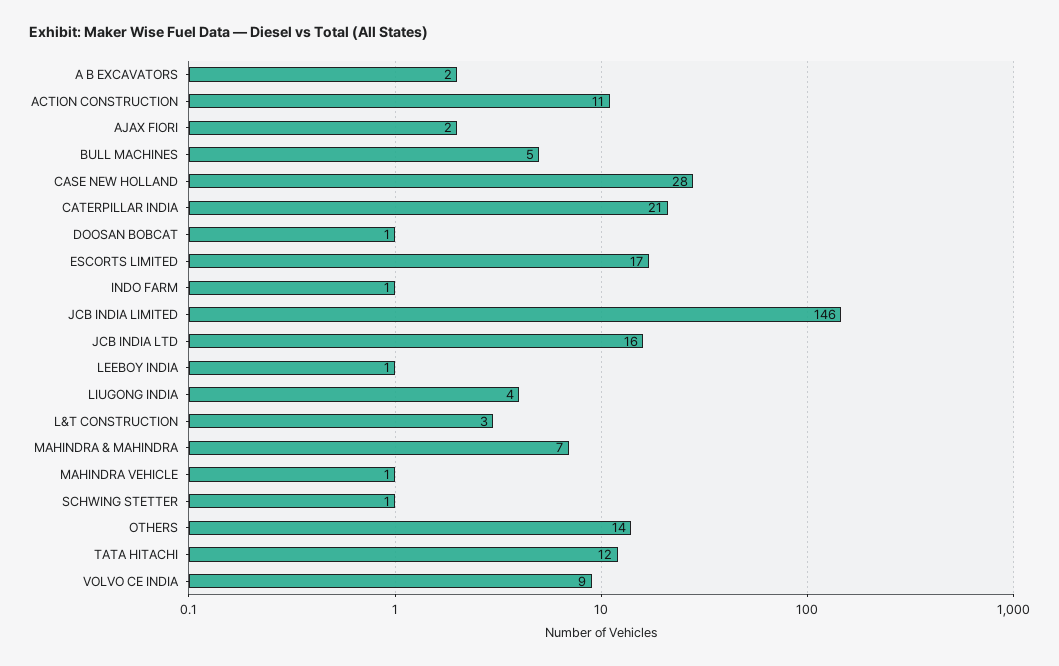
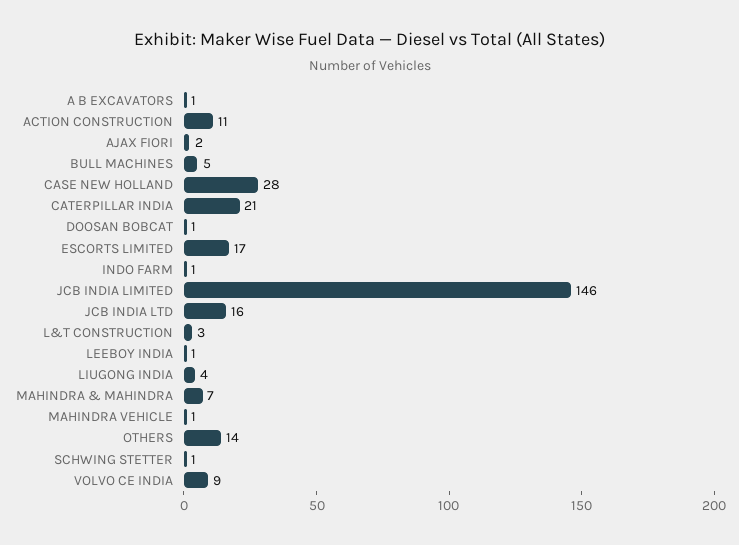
  {
-   "A B EXCAVATORS": 2,
+   "A B EXCAVATORS": 1,
    "ACTION CONSTRUCTION": 11,
    "AJAX FIORI": 2,
    "BULL MACHINES": 5,
    "CASE NEW HOLLAND": 28,
    "CATERPILLAR INDIA": 21,
    "DOOSAN BOBCAT": 1,
    "ESCORTS LIMITED": 17,
    "INDO FARM": 1,
    "JCB INDIA LIMITED": 146,
    "JCB INDIA LTD": 16,
    "LEEBOY INDIA": 1,
    "LIUGONG INDIA": 4,
    "L&T CONSTRUCTION": 3,
    "MAHINDRA & MAHINDRA": 7,
    "MAHINDRA VEHICLE": 1,
    "SCHWING STETTER": 1,
    "OTHERS": 14,
-   "TATA HITACHI": 12,
    "VOLVO CE INDIA": 9
  }

